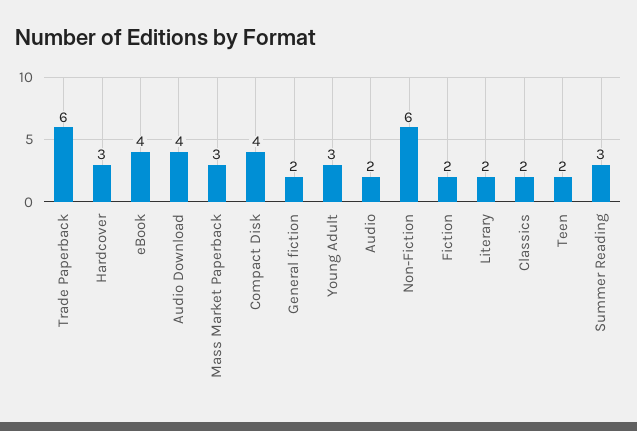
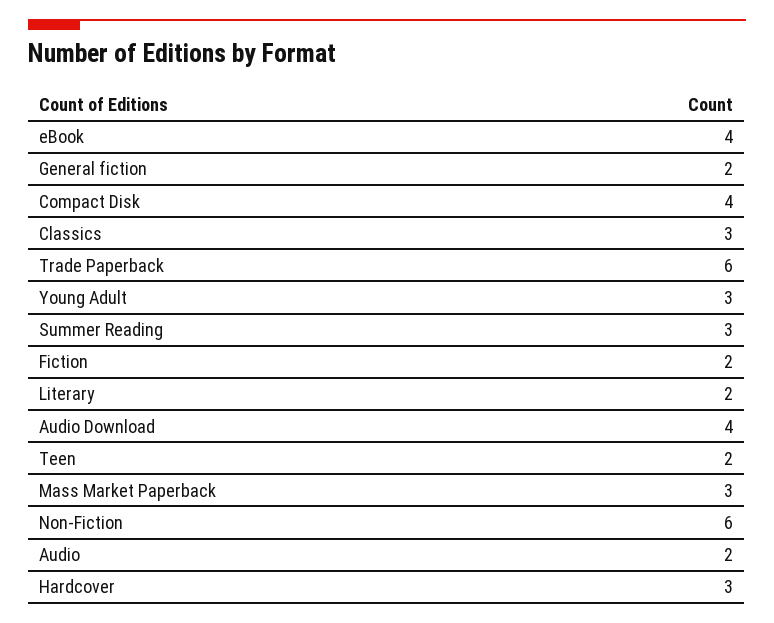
  {
    "Trade Paperback": 6,
    "Hardcover": 3,
    "eBook": 4,
    "Audio Download": 4,
    "Mass Market Paperback": 3,
    "Compact Disk": 4,
    "General fiction": 2,
    "Young Adult": 3,
    "Audio": 2,
    "Non-Fiction": 6,
    "Fiction": 2,
    "Literary": 2,
-   "Classics": 2,
+   "Classics": 3,
    "Teen": 2,
    "Summer Reading": 3
  }

